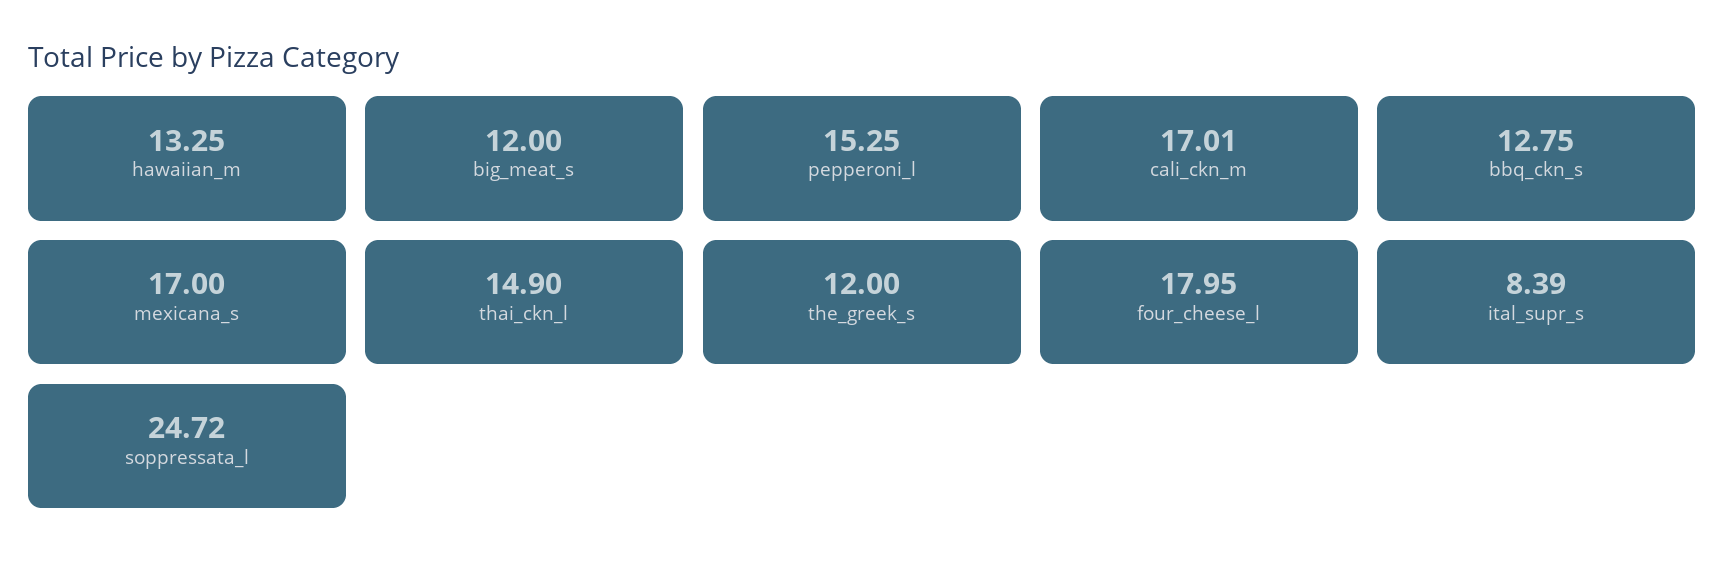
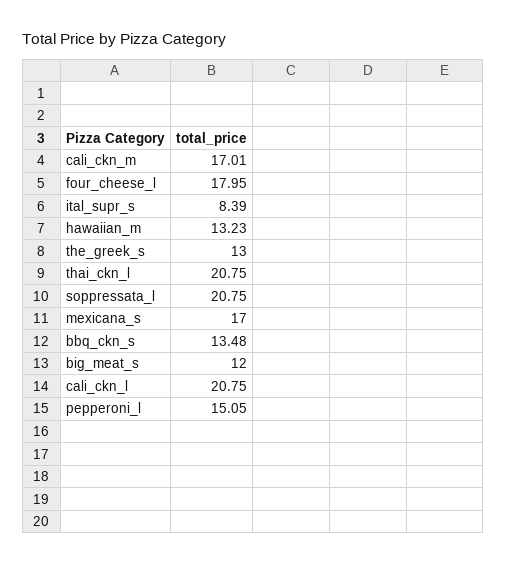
  {
-   "hawaiian_m": 13.25,
+   "hawaiian_m": 13.23,
    "big_meat_s": 12,
-   "pepperoni_l": 15.25,
+   "pepperoni_l": 15.05,
    "cali_ckn_m": 17.01,
-   "bbq_ckn_s": 12.75,
+   "bbq_ckn_s": 13.48,
    "mexicana_s": 17,
-   "thai_ckn_l": 14.9,
+   "thai_ckn_l": 20.75,
-   "the_greek_s": 12,
+   "the_greek_s": 13,
    "four_cheese_l": 17.95,
    "ital_supr_s": 8.39,
-   "soppressata_l": 24.72
+   "soppressata_l": 20.75,
+   "cali_ckn_l": 20.75
  }

